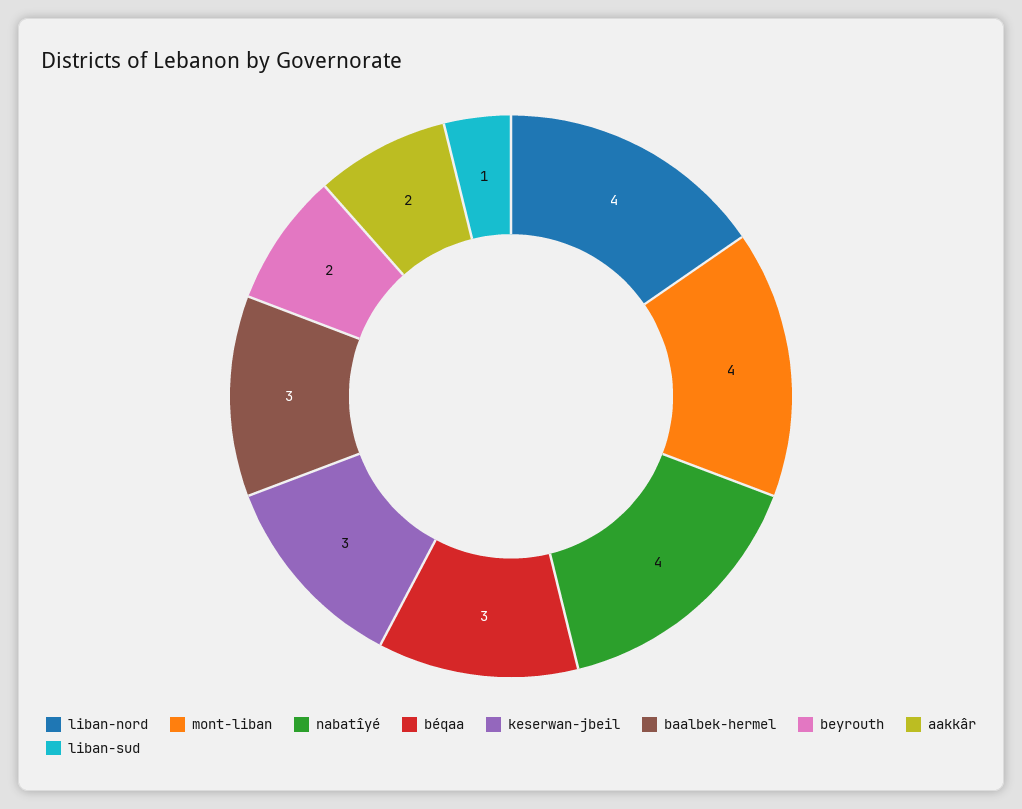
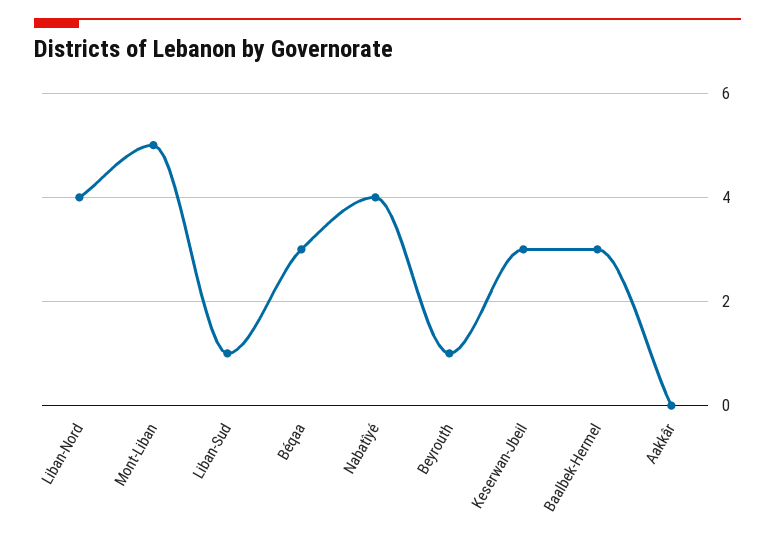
  {
    "liban-nord": 4,
-   "mont-liban": 4,
+   "mont-liban": 5,
    "nabatîyé": 4,
    "béqaa": 3,
    "keserwan-jbeil": 3,
    "baalbek-hermel": 3,
-   "beyrouth": 2,
+   "beyrouth": 1,
-   "aakkâr": 2,
+   "aakkâr": 0,
    "liban-sud": 1
  }

